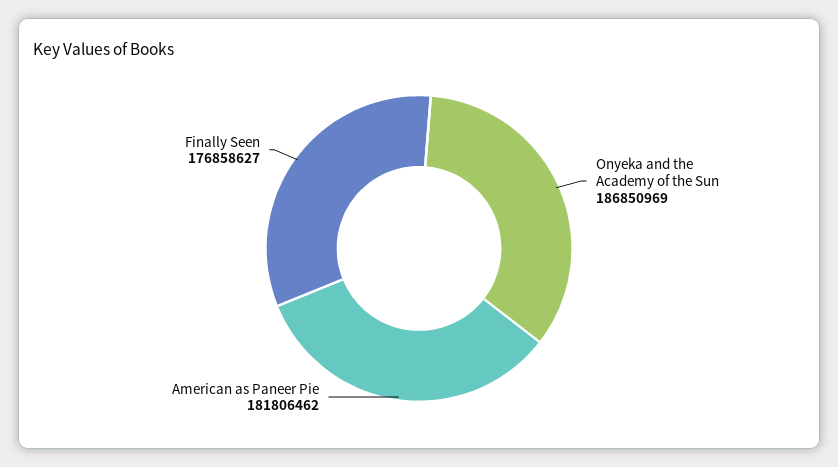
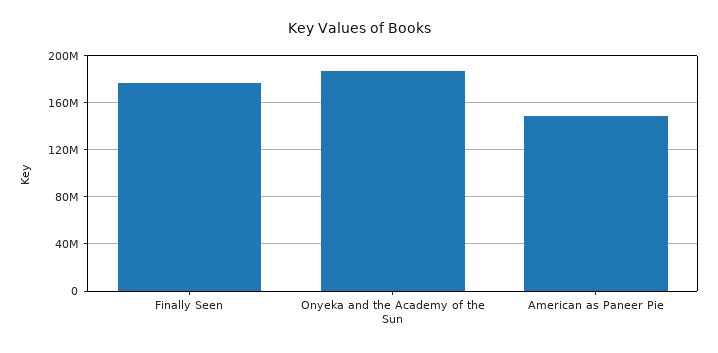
  {
    "Onyeka and the Academy of the Sun": 186850969,
-   "American as Paneer Pie": 181806462,
+   "American as Paneer Pie": 150000000,
    "Finally Seen": 176858627
  }

